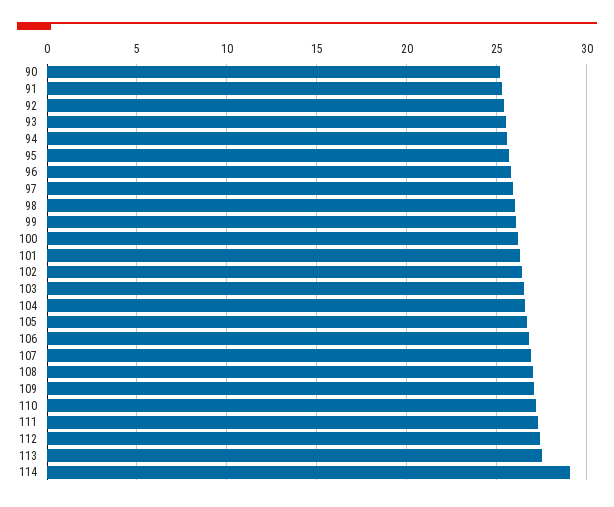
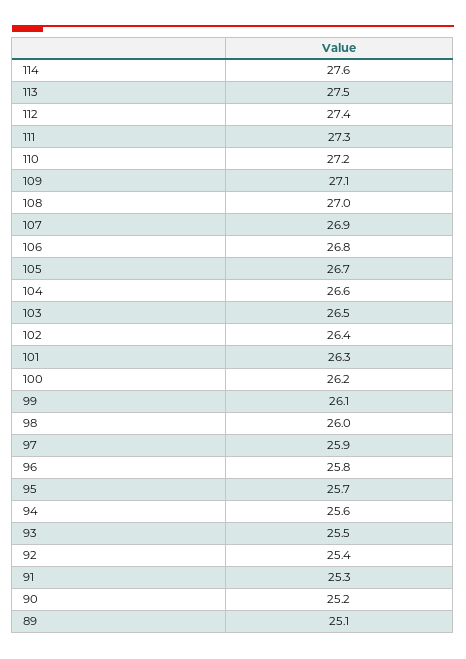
  {
    "90": 25.2,
    "91": 25.3,
    "92": 25.4,
    "93": 25.5,
    "94": 25.6,
    "95": 25.7,
    "96": 25.8,
    "97": 25.9,
    "98": 26,
    "99": 26.1,
    "100": 26.2,
    "101": 26.3,
    "102": 26.4,
    "103": 26.5,
    "104": 26.6,
    "105": 26.7,
    "106": 26.8,
    "107": 26.9,
    "108": 27,
    "109": 27.1,
    "110": 27.2,
    "111": 27.3,
    "112": 27.4,
    "113": 27.5,
-   "114": 29
+   "114": 27.6,
+   "89": 25.1
  }

